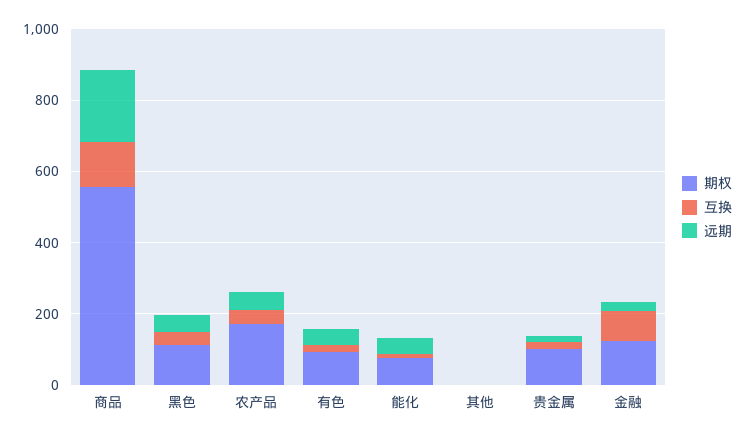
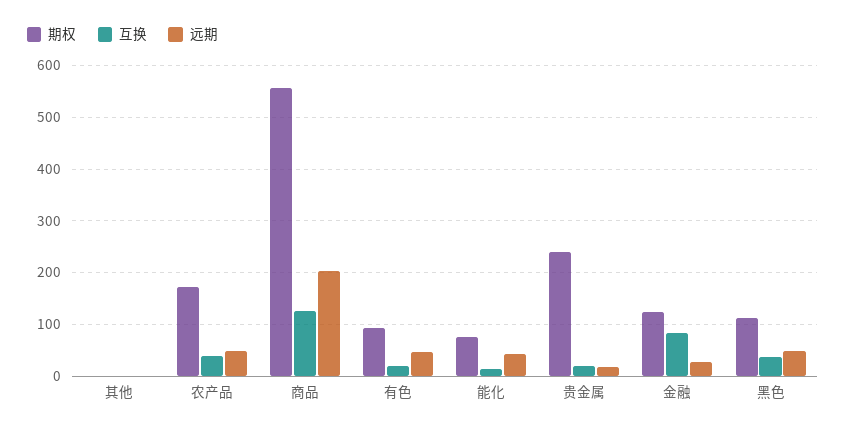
  {
    "期权": {
      "商品": 560,
      "黑色": 120,
      "农产品": 180,
      "有色": 100,
      "能化": 80,
      "其他": 0,
-     "贵金属": 100,
+     "贵金属": 240,
      "金融": 120
    },
    "互换": {
      "商品": 120,
      "黑色": 40,
      "农产品": 40,
      "有色": 20,
      "能化": 20,
      "其他": 0,
      "贵金属": 20,
      "金融": 80
    },
    "远期": {
      "商品": 200,
      "黑色": 40,
      "农产品": 40,
      "有色": 40,
      "能化": 40,
      "其他": 0,
      "贵金属": 20,
      "金融": 20
    }
  }

